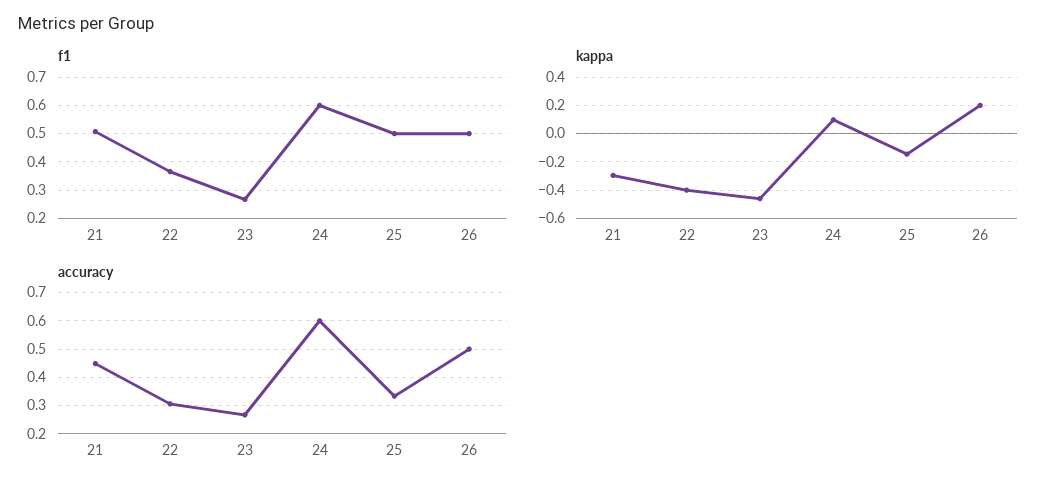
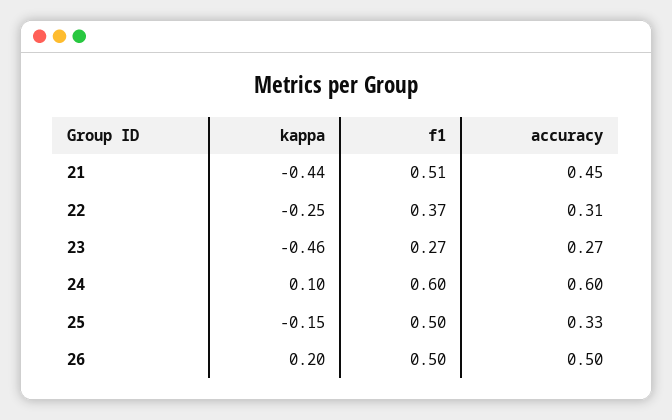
  {
    "f1": {
      "21": 0.51,
      "22": 0.37,
      "23": 0.27,
      "24": 0.6,
      "25": 0.5,
      "26": 0.5
    },
    "kappa": {
-     "21": -0.3,
+     "21": -0.44,
-     "22": -0.4,
+     "22": -0.25,
      "23": -0.46,
      "24": 0.1,
      "25": -0.15,
      "26": 0.2
    },
    "accuracy": {
      "21": 0.45,
      "22": 0.31,
      "23": 0.27,
      "24": 0.6,
      "25": 0.33,
      "26": 0.5
    }
  }

